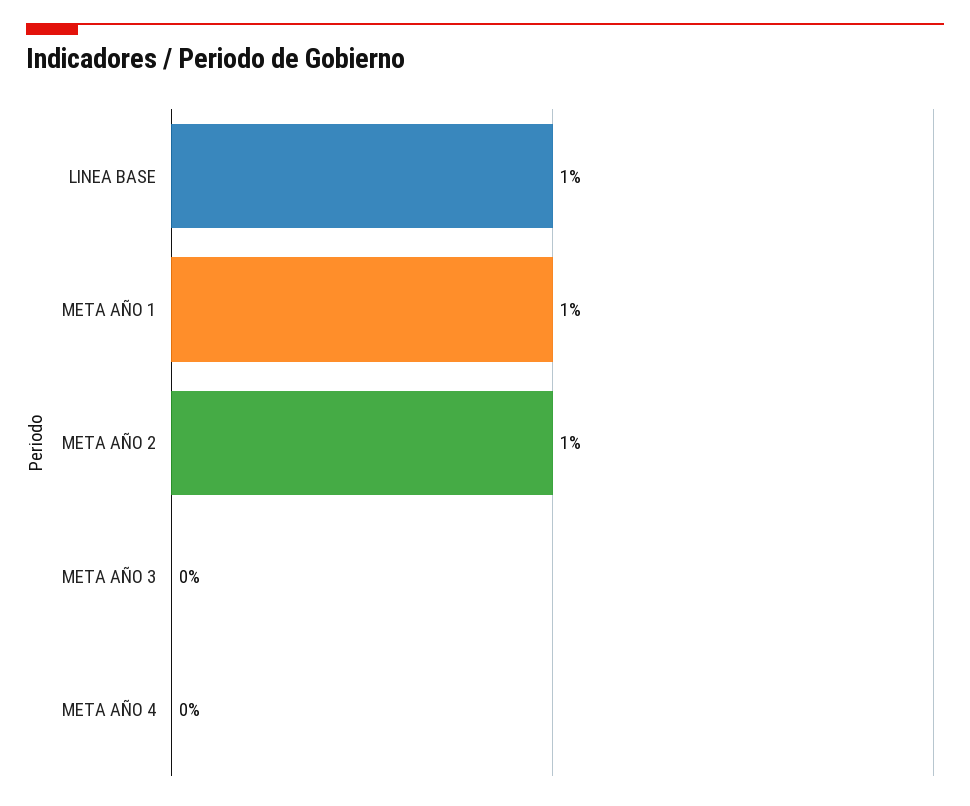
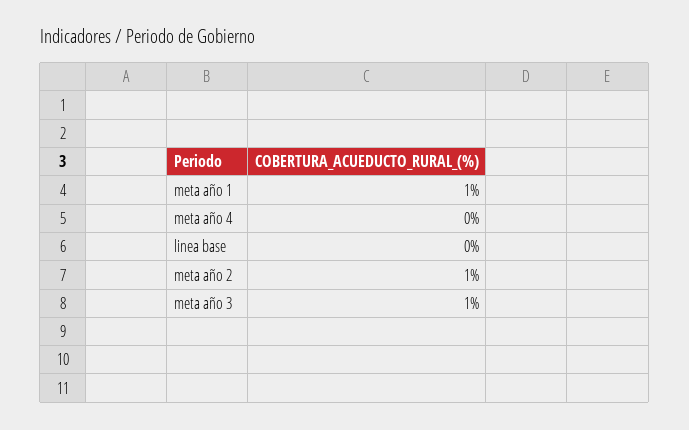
  {
-   "LINEA BASE": 1,
+   "LINEA BASE": 0,
    "META AÑO 1": 1,
    "META AÑO 2": 1,
-   "META AÑO 3": 0,
+   "META AÑO 3": 1,
    "META AÑO 4": 0
  }

